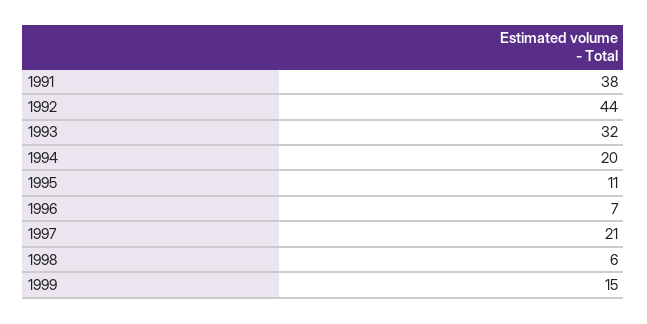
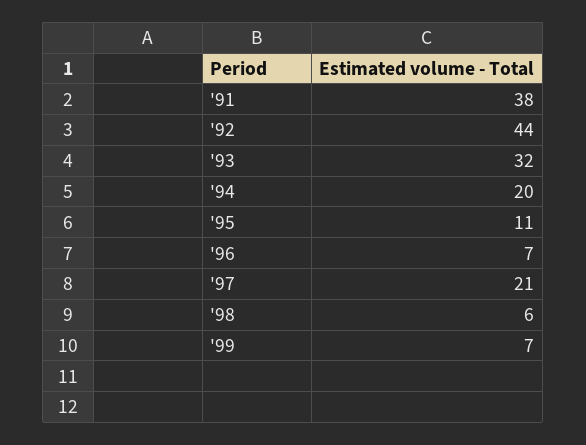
  {
    "1991": 38,
    "1992": 44,
    "1993": 32,
    "1994": 20,
    "1995": 11,
    "1996": 7,
    "1997": 21,
    "1998": 6,
-   "1999": 15
+   "1999": 7
  }

